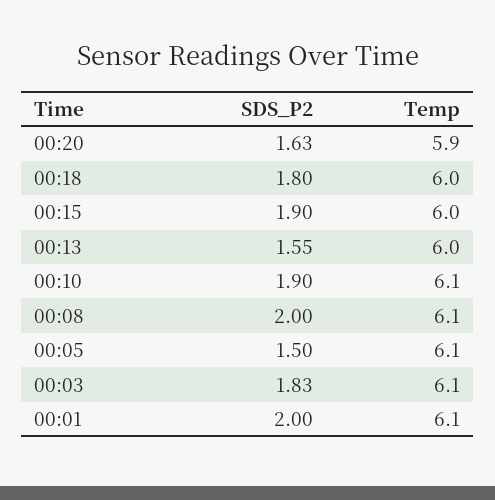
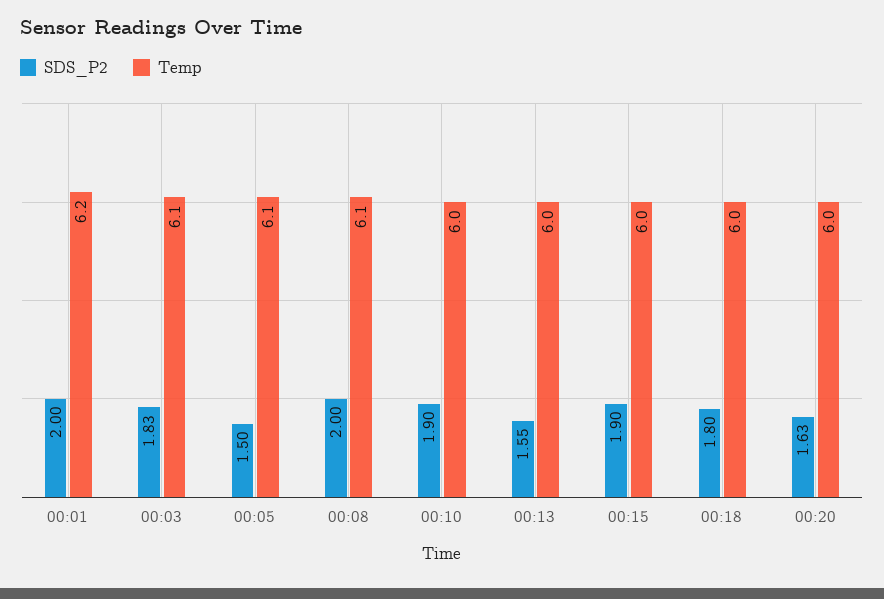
  {
    "SDS_P2": {
      "00:20": 1.63,
      "00:18": 1.8,
      "00:15": 1.9,
      "00:13": 1.55,
      "00:10": 1.9,
      "00:08": 2,
      "00:05": 1.5,
      "00:03": 1.83,
      "00:01": 2
    },
    "Temp": {
-     "00:20": 5.9,
+     "00:20": 6,
      "00:18": 6,
      "00:15": 6,
      "00:13": 6,
-     "00:10": 6.1,
+     "00:10": 6,
      "00:08": 6.1,
      "00:05": 6.1,
      "00:03": 6.1,
-     "00:01": 6.1
+     "00:01": 6.2
    }
  }

